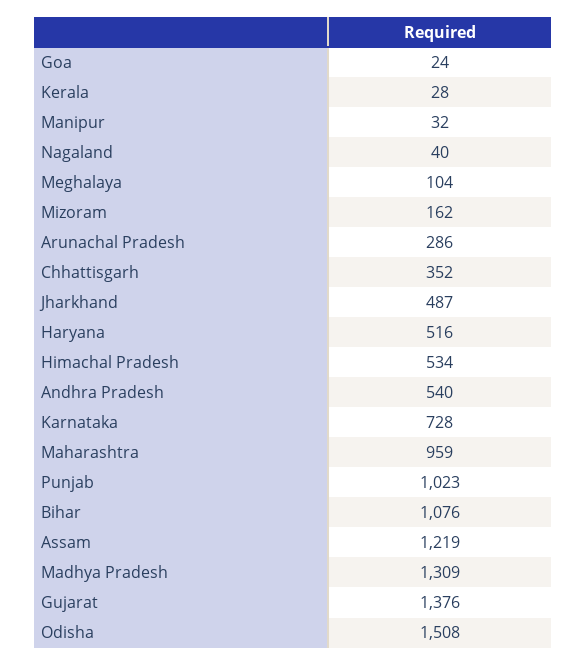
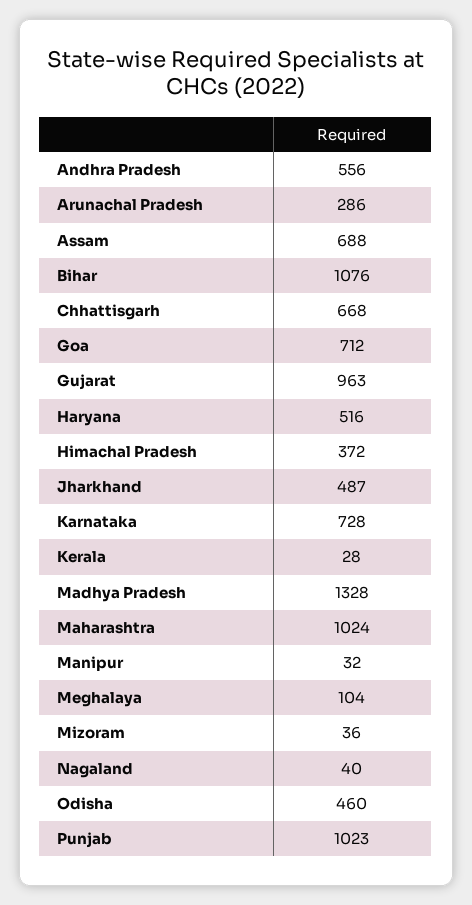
  {
-   "Goa": 24,
+   "Goa": 712,
    "Kerala": 28,
    "Manipur": 32,
    "Nagaland": 40,
    "Meghalaya": 104,
-   "Mizoram": 162,
+   "Mizoram": 36,
    "Arunachal Pradesh": 286,
-   "Chhattisgarh": 352,
+   "Chhattisgarh": 668,
    "Jharkhand": 487,
    "Haryana": 516,
-   "Himachal Pradesh": 534,
+   "Himachal Pradesh": 372,
-   "Andhra Pradesh": 540,
+   "Andhra Pradesh": 556,
    "Karnataka": 728,
-   "Maharashtra": 959,
+   "Maharashtra": 1024,
    "Punjab": 1023,
    "Bihar": 1076,
-   "Assam": 1219,
+   "Assam": 688,
-   "Madhya Pradesh": 1309,
+   "Madhya Pradesh": 1328,
-   "Gujarat": 1376,
+   "Gujarat": 963,
-   "Odisha": 1508
+   "Odisha": 460
  }

